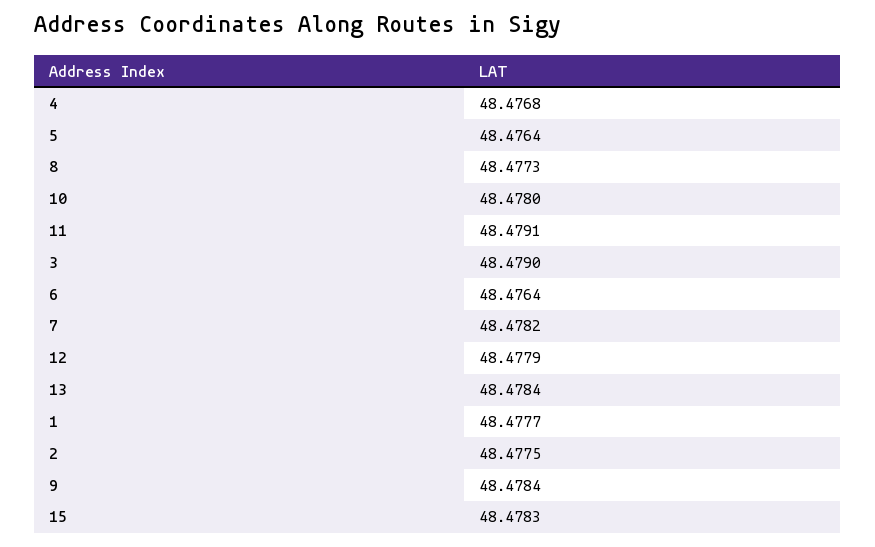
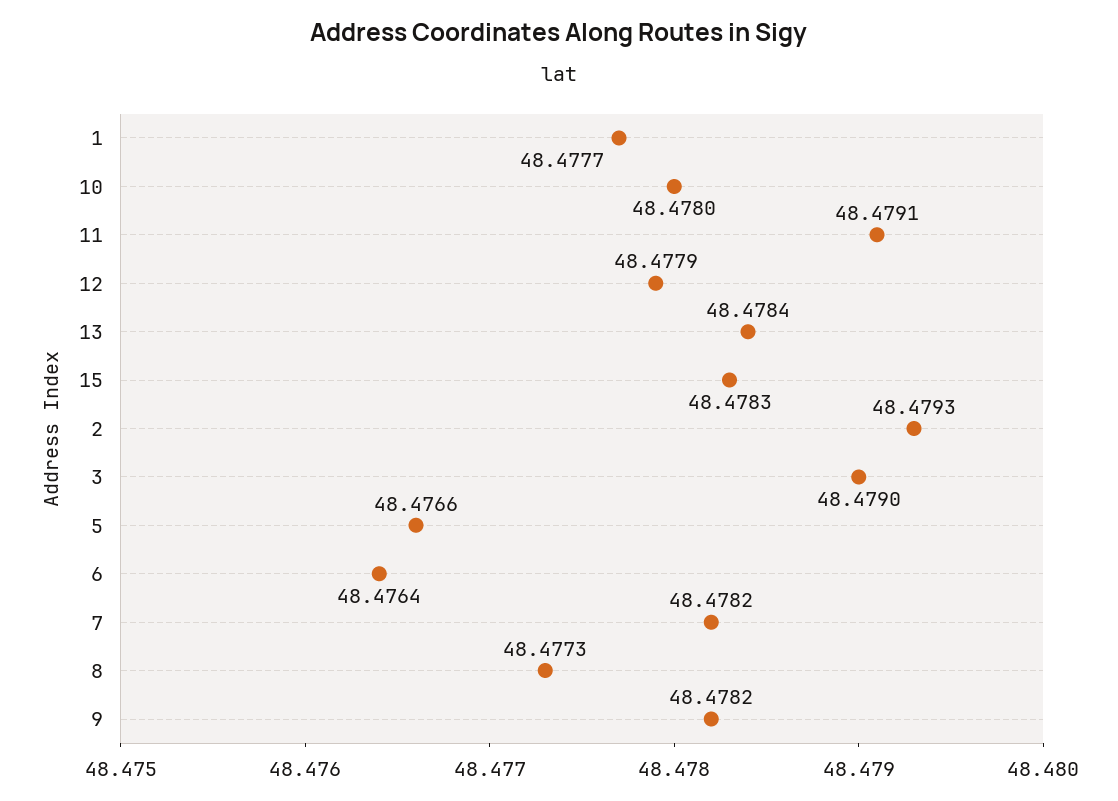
  {
-   "4": 48.4768,
-   "5": 48.4764,
+   "5": 48.4766,
    "8": 48.4773,
    "10": 48.478,
    "11": 48.4791,
    "3": 48.479,
    "6": 48.4764,
    "7": 48.4782,
    "12": 48.4779,
    "13": 48.4784,
    "1": 48.4777,
-   "2": 48.4775,
+   "2": 48.4793,
-   "9": 48.4784,
+   "9": 48.4782,
    "15": 48.4783
  }

